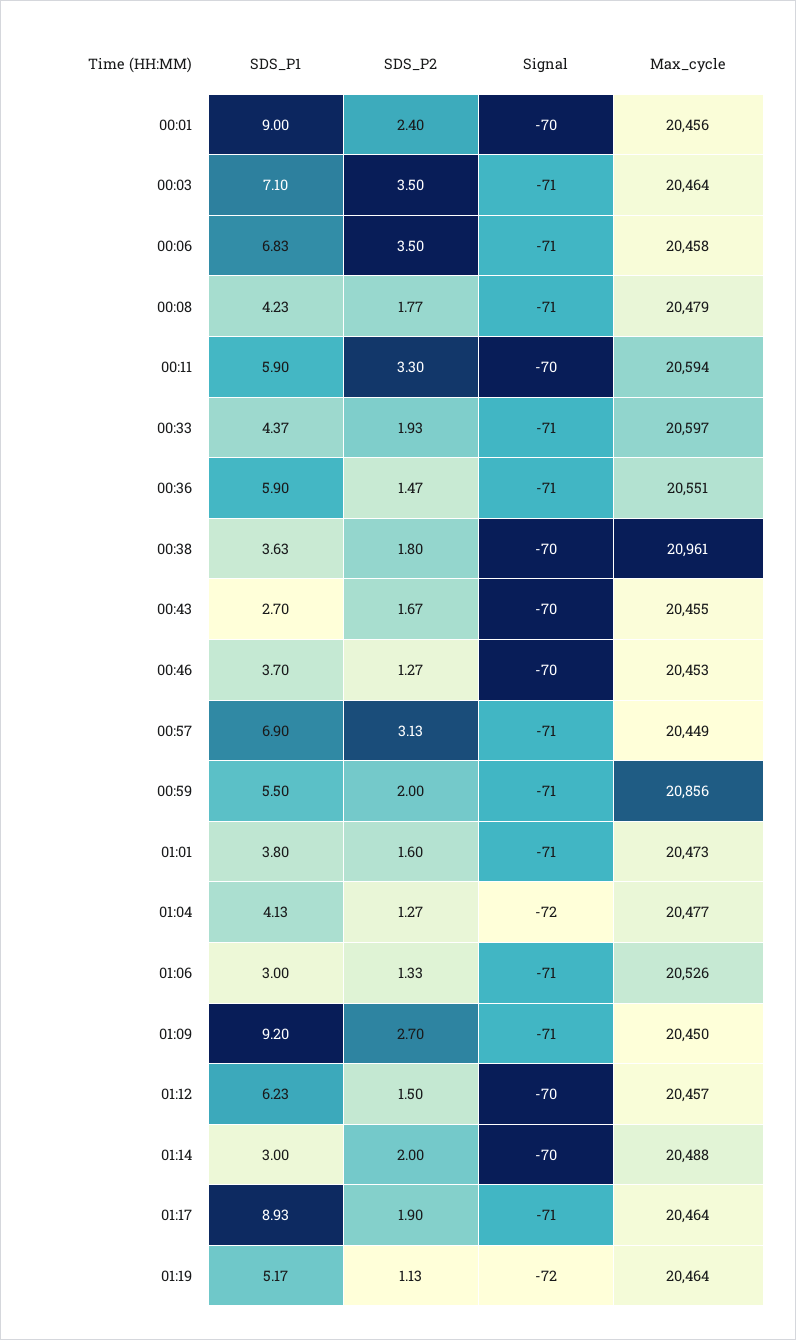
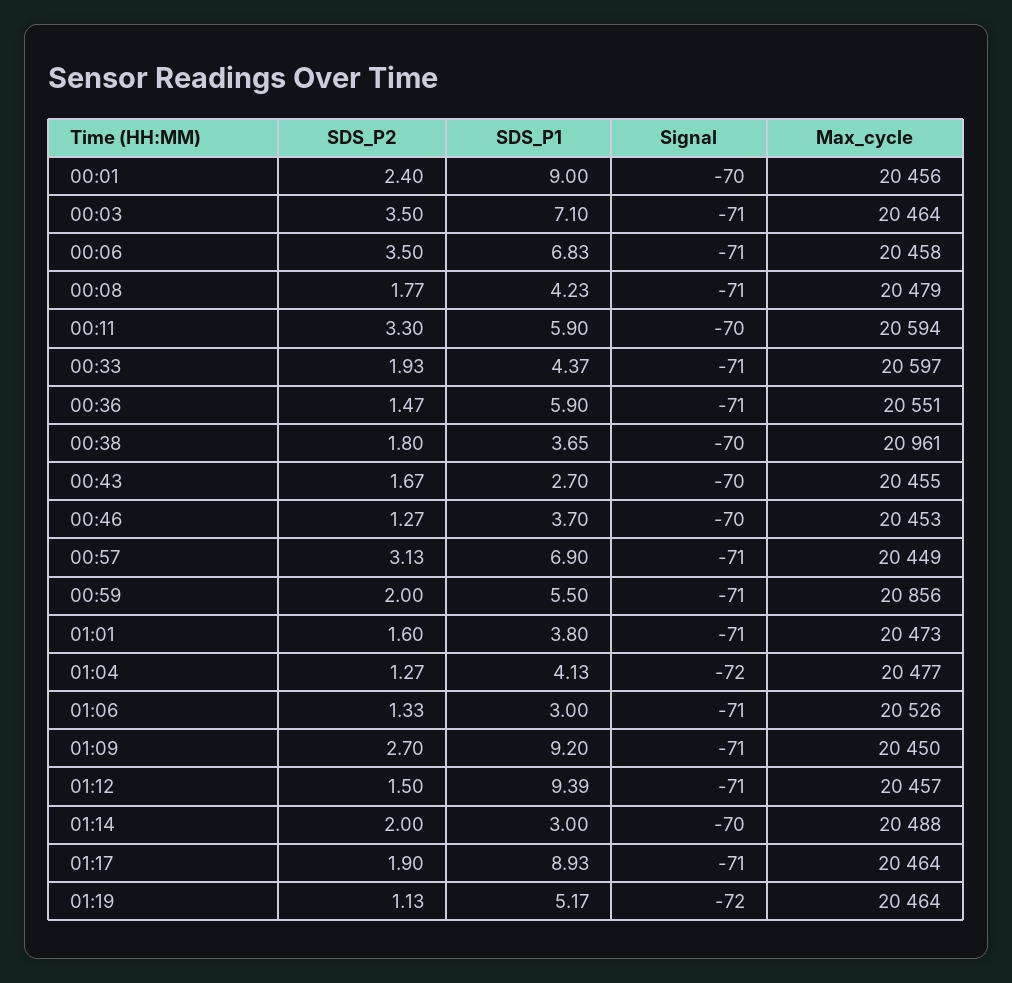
  {
    "SDS_P1": {
      "00:01": 9,
      "00:03": 7.1,
      "00:06": 6.83,
      "00:08": 4.23,
      "00:11": 5.9,
      "00:33": 4.37,
      "00:36": 5.9,
-     "00:38": 3.63,
+     "00:38": 3.65,
      "00:43": 2.7,
      "00:46": 3.7,
      "00:57": 6.9,
      "00:59": 5.5,
      "01:01": 3.8,
      "01:04": 4.13,
      "01:06": 3,
      "01:09": 9.2,
-     "01:12": 6.23,
+     "01:12": 9.39,
      "01:14": 3,
      "01:17": 8.93,
      "01:19": 5.17
    },
    "SDS_P2": {
      "00:01": 2.4,
      "00:03": 3.5,
      "00:06": 3.5,
      "00:08": 1.77,
      "00:11": 3.3,
      "00:33": 1.93,
      "00:36": 1.47,
      "00:38": 1.8,
      "00:43": 1.67,
      "00:46": 1.27,
      "00:57": 3.13,
      "00:59": 2,
      "01:01": 1.6,
      "01:04": 1.27,
      "01:06": 1.33,
      "01:09": 2.7,
      "01:12": 1.5,
      "01:14": 2,
      "01:17": 1.9,
      "01:19": 1.13
    },
    "Signal": {
      "00:01": -70,
      "00:03": -71,
      "00:06": -71,
      "00:08": -71,
      "00:11": -70,
      "00:33": -71,
      "00:36": -71,
      "00:38": -70,
      "00:43": -70,
      "00:46": -70,
      "00:57": -71,
      "00:59": -71,
      "01:01": -71,
      "01:04": -72,
      "01:06": -71,
      "01:09": -71,
-     "01:12": -70,
+     "01:12": -71,
      "01:14": -70,
      "01:17": -71,
      "01:19": -72
    },
    "Max_cycle": {
      "00:01": 20456,
      "00:03": 20464,
      "00:06": 20458,
      "00:08": 20479,
      "00:11": 20594,
      "00:33": 20597,
      "00:36": 20551,
      "00:38": 20961,
      "00:43": 20455,
      "00:46": 20453,
      "00:57": 20449,
      "00:59": 20856,
      "01:01": 20473,
      "01:04": 20477,
      "01:06": 20526,
      "01:09": 20450,
      "01:12": 20457,
      "01:14": 20488,
      "01:17": 20464,
      "01:19": 20464
    }
  }

